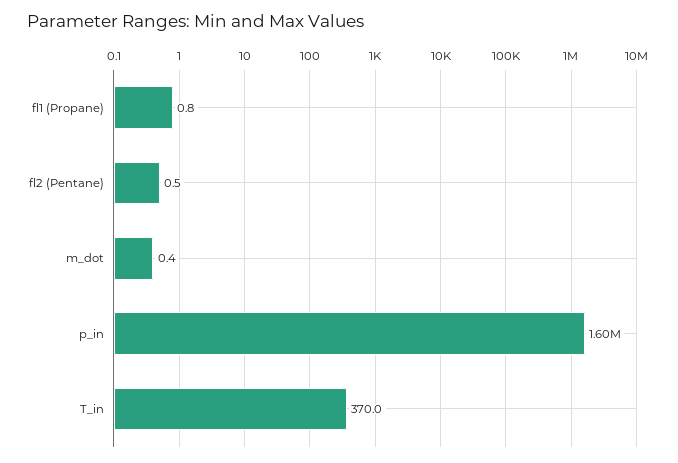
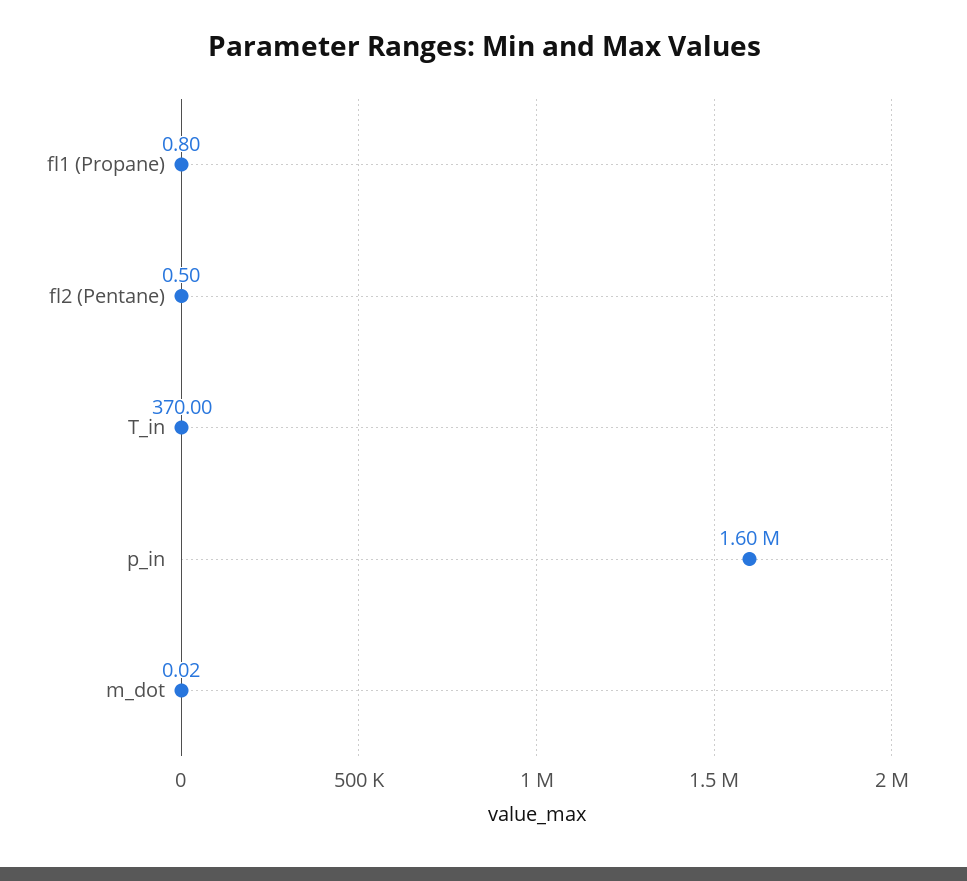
  {
    "fl1 (Propane)": 0.8,
    "fl2 (Pentane)": 0.5,
-   "m_dot": 0.4,
+   "m_dot": 0.02,
    "p_in": 1600000,
    "T_in": 370
  }

